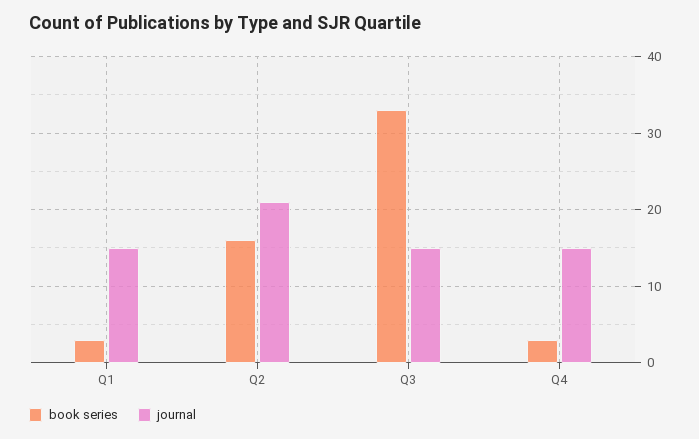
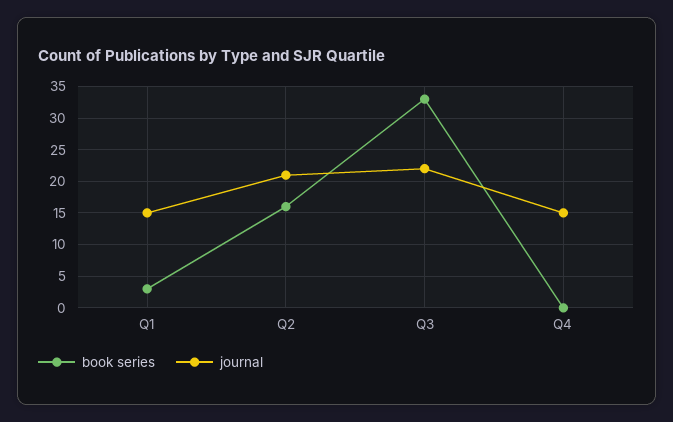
  {
    "book series": {
      "Q1": 3,
      "Q2": 16,
      "Q3": 33,
-     "Q4": 3
+     "Q4": 0
    },
    "journal": {
      "Q1": 15,
      "Q2": 21,
-     "Q3": 15,
+     "Q3": 22,
      "Q4": 15
    }
  }

